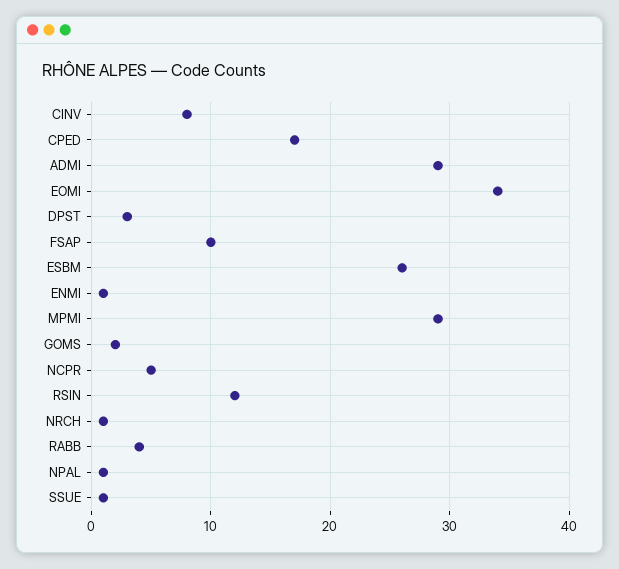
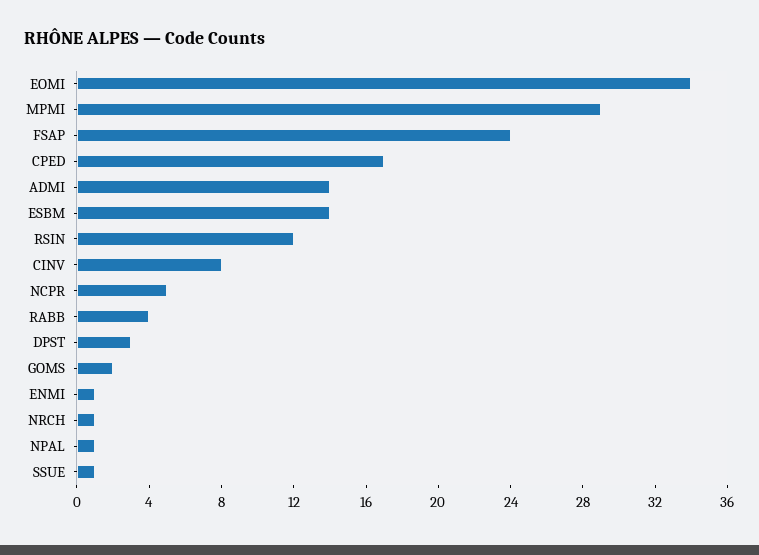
  {
    "CINV": 8,
    "CPED": 17,
-   "ADMI": 29,
+   "ADMI": 14,
    "EOMI": 34,
    "DPST": 3,
-   "FSAP": 10,
+   "FSAP": 24,
-   "ESBM": 26,
+   "ESBM": 14,
    "ENMI": 1,
    "MPMI": 29,
    "GOMS": 2,
    "NCPR": 5,
    "RSIN": 12,
    "NRCH": 1,
    "RABB": 4,
    "NPAL": 1,
    "SSUE": 1
  }

